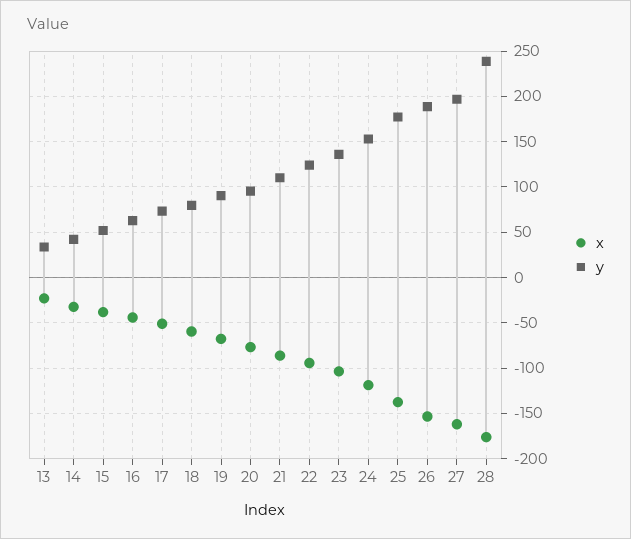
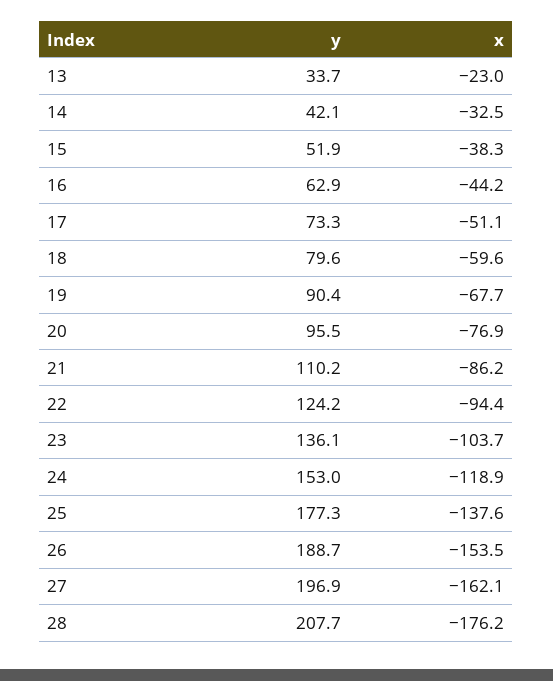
  {
    "x": {
      "13": -23,
      "14": -32.5,
      "15": -38.3,
      "16": -44.2,
      "17": -51.1,
      "18": -59.6,
      "19": -67.7,
      "20": -76.9,
      "21": -86.2,
      "22": -94.4,
      "23": -103.7,
      "24": -118.9,
      "25": -137.6,
      "26": -153.5,
      "27": -162.1,
      "28": -176.2
    },
    "y": {
      "13": 33.7,
      "14": 42.1,
      "15": 51.9,
      "16": 62.9,
      "17": 73.3,
      "18": 79.6,
      "19": 90.4,
      "20": 95.5,
      "21": 110.2,
      "22": 124.2,
      "23": 136.1,
      "24": 153,
      "25": 177.3,
      "26": 188.7,
      "27": 196.9,
-     "28": 240
+     "28": 207.7
    }
  }

